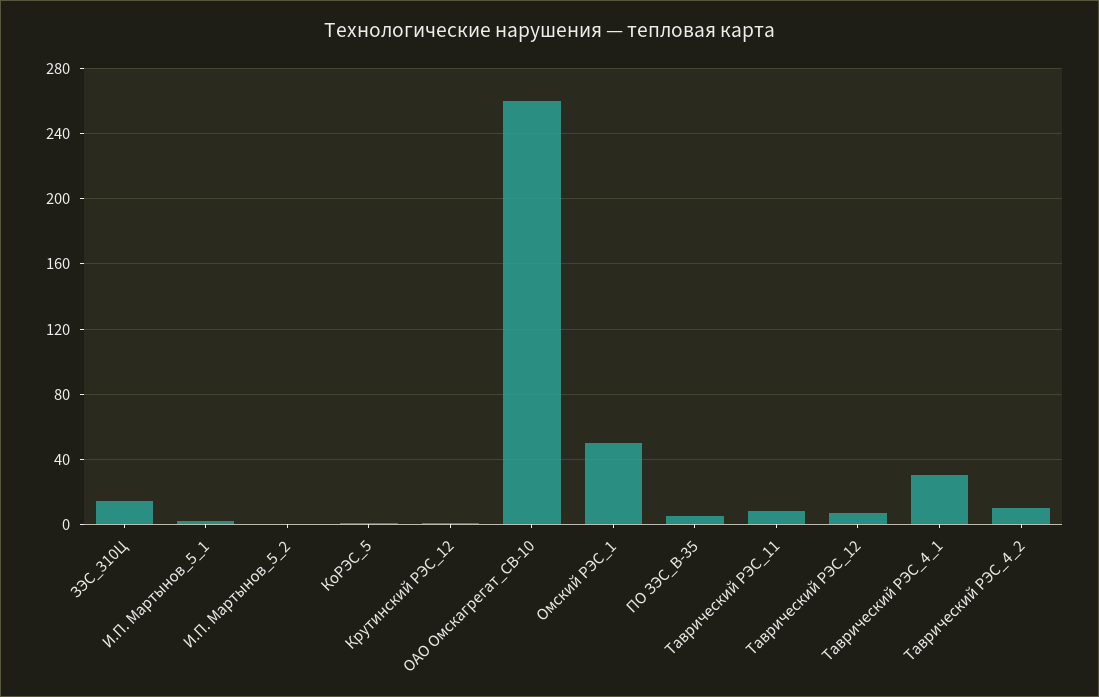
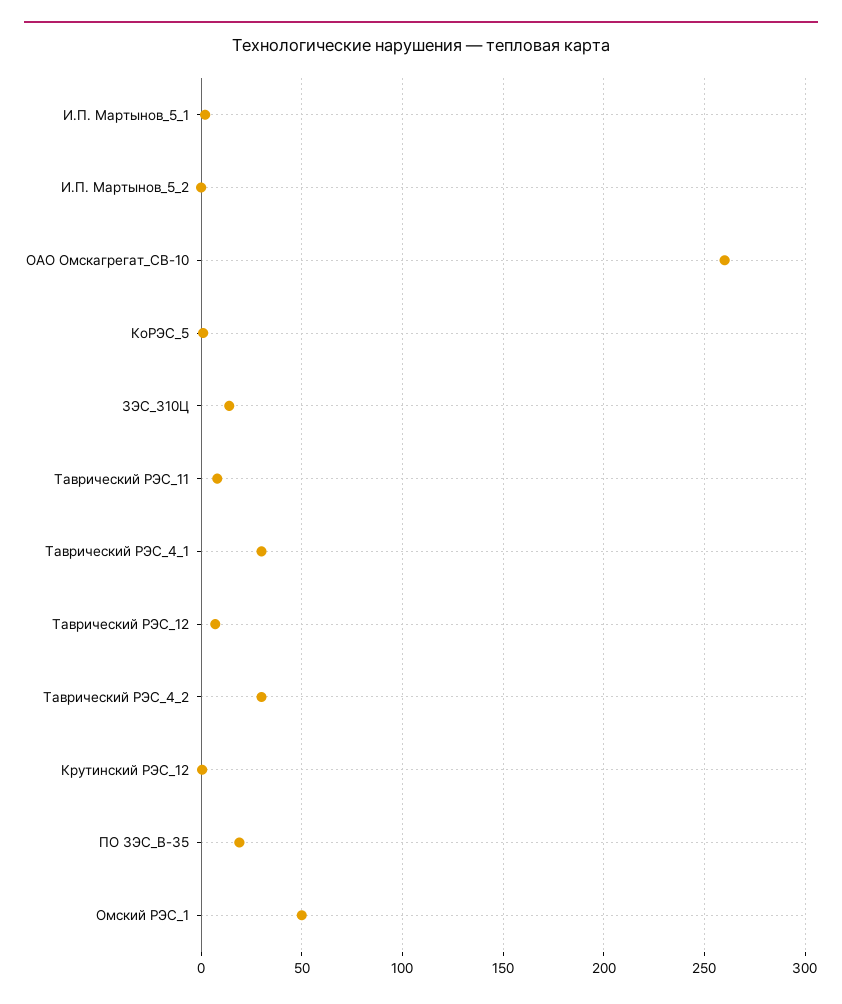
  {
    "ЗЭС_310Ц": 15,
    "И.П. Мартынов_5_1": 0,
    "И.П. Мартынов_5_2": 0,
    "КоРЭС_5": 0,
    "Крутинский РЭС_12": 0,
    "ОАО Омскагрегат_СВ-10": 260,
    "Омский РЭС_1": 50,
-   "ПО ЗЭС_В-35": 5,
+   "ПО ЗЭС_В-35": 20,
    "Таврический РЭС_11": 10,
    "Таврический РЭС_12": 5,
    "Таврический РЭС_4_1": 30,
-   "Таврический РЭС_4_2": 10
+   "Таврический РЭС_4_2": 30
  }

